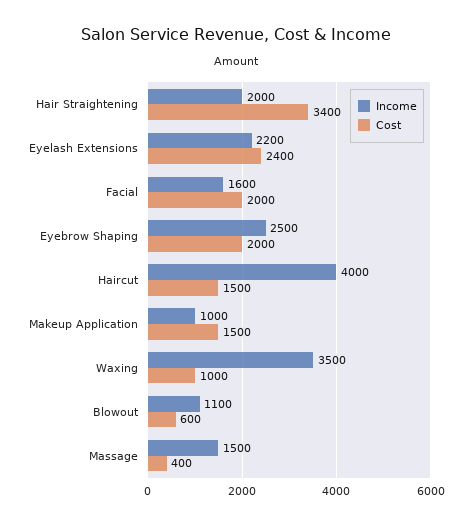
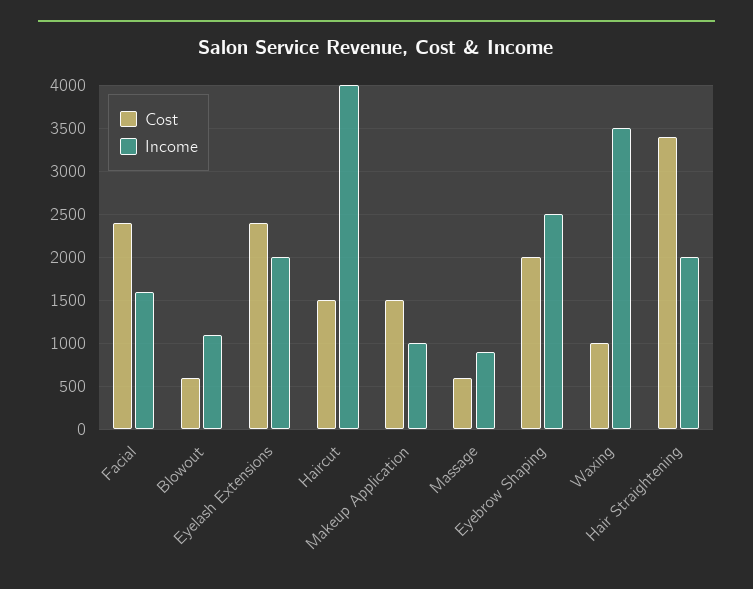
  {
    "Income": {
      "Hair Straightening": 2000,
-     "Eyelash Extensions": 2200,
+     "Eyelash Extensions": 2000,
      "Facial": 1600,
      "Eyebrow Shaping": 2500,
      "Haircut": 4000,
      "Makeup Application": 1000,
      "Waxing": 3500,
      "Blowout": 1100,
-     "Massage": 1500
+     "Massage": 900
    },
    "Cost": {
      "Hair Straightening": 3400,
      "Eyelash Extensions": 2400,
-     "Facial": 2000,
+     "Facial": 2400,
      "Eyebrow Shaping": 2000,
      "Haircut": 1500,
      "Makeup Application": 1500,
      "Waxing": 1000,
      "Blowout": 600,
-     "Massage": 400
+     "Massage": 600
    }
  }

